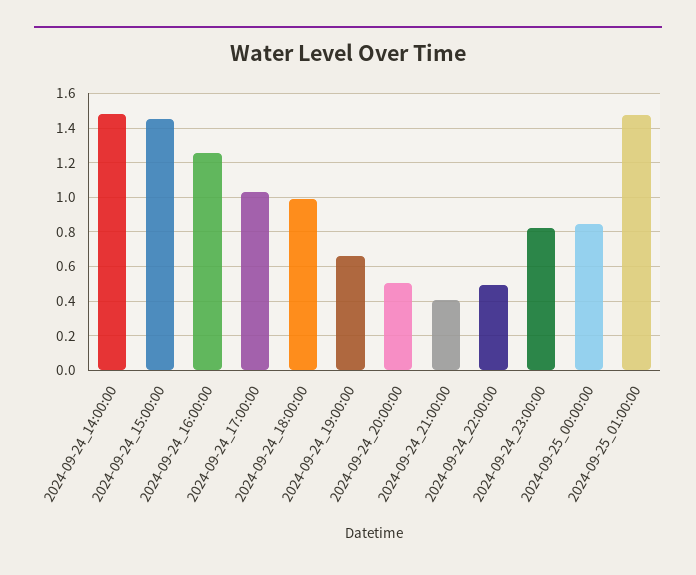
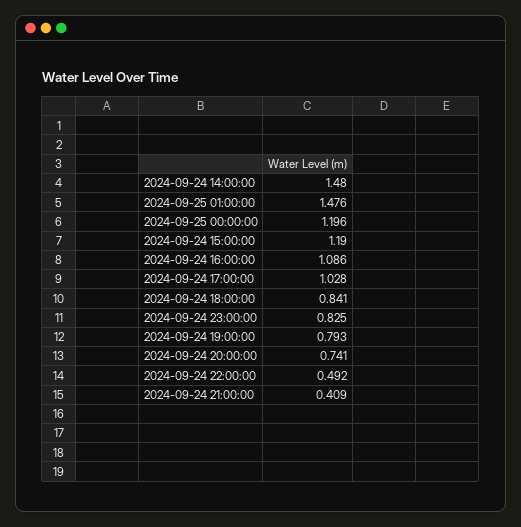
  {
    "2024-09-24_14:00:00": 1.48,
-   "2024-09-24_15:00:00": 1.45,
+   "2024-09-24_15:00:00": 1.19,
-   "2024-09-24_16:00:00": 1.25,
+   "2024-09-24_16:00:00": 1.086,
    "2024-09-24_17:00:00": 1.028,
-   "2024-09-24_18:00:00": 1,
+   "2024-09-24_18:00:00": 0.841,
-   "2024-09-24_19:00:00": 0.65,
+   "2024-09-24_19:00:00": 0.793,
-   "2024-09-24_20:00:00": 0.5,
+   "2024-09-24_20:00:00": 0.741,
    "2024-09-24_21:00:00": 0.409,
    "2024-09-24_22:00:00": 0.492,
    "2024-09-24_23:00:00": 0.825,
-   "2024-09-25_00:00:00": 0.85,
+   "2024-09-25_00:00:00": 1.196,
    "2024-09-25_01:00:00": 1.476
  }

